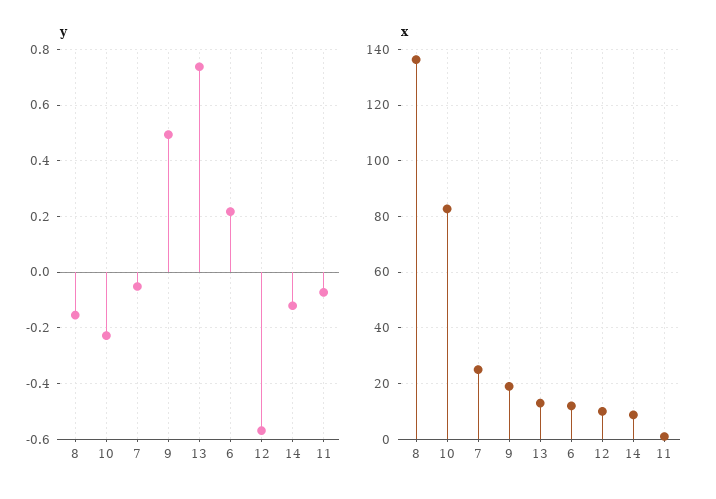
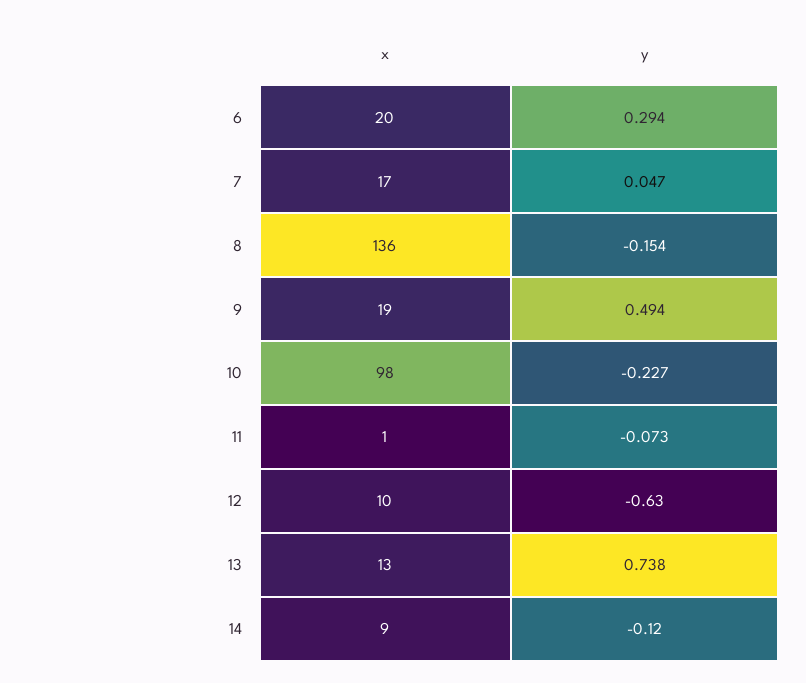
  {
    "y": {
      "8": -0.154,
      "10": -0.227,
-     "7": -0.05,
+     "7": 0.047,
      "9": 0.494,
      "13": 0.738,
-     "6": 0.225,
+     "6": 0.294,
-     "12": -0.575,
+     "12": -0.63,
      "14": -0.12,
      "11": -0.073
    },
    "x": {
      "8": 136,
-     "10": 82.5,
+     "10": 98,
-     "7": 25,
+     "7": 17,
      "9": 19,
      "13": 13,
-     "6": 12.5,
+     "6": 20,
      "12": 10,
      "14": 9,
      "11": 1
    }
  }

